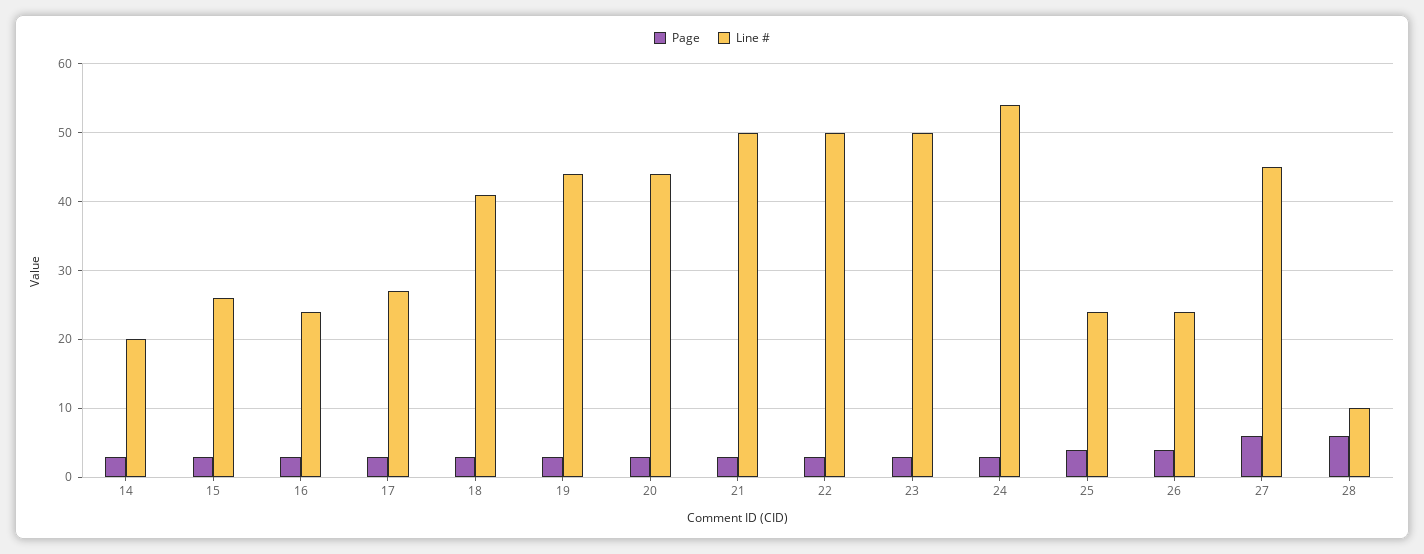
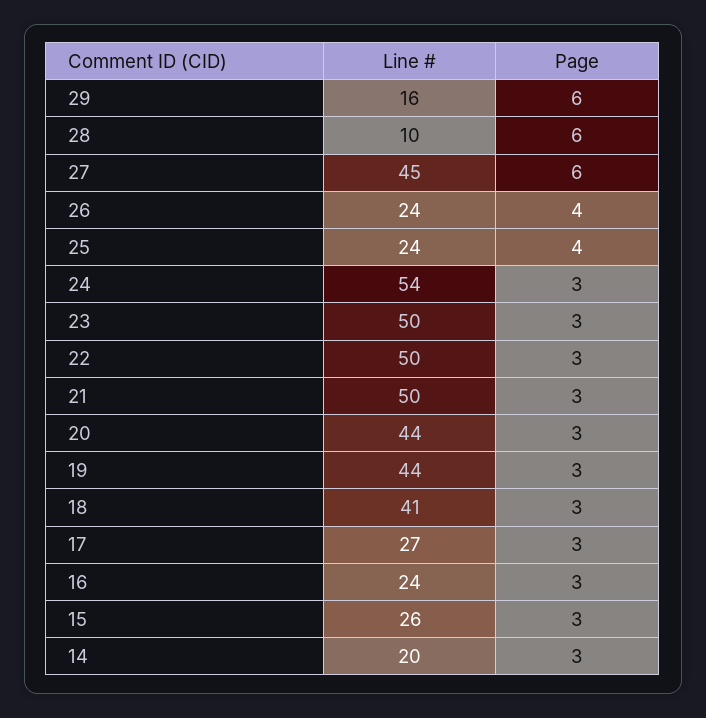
  {
    "Page": {
      "14": 3,
      "15": 3,
      "16": 3,
      "17": 3,
      "18": 3,
      "19": 3,
      "20": 3,
      "21": 3,
      "22": 3,
      "23": 3,
      "24": 3,
      "25": 4,
      "26": 4,
      "27": 6,
-     "28": 6
+     "28": 6,
+     "29": 6
    },
    "Line #": {
      "14": 20,
      "15": 26,
      "16": 24,
      "17": 27,
      "18": 41,
      "19": 44,
      "20": 44,
      "21": 50,
      "22": 50,
      "23": 50,
      "24": 54,
      "25": 24,
      "26": 24,
      "27": 45,
-     "28": 10
+     "28": 10,
+     "29": 16
    }
  }

